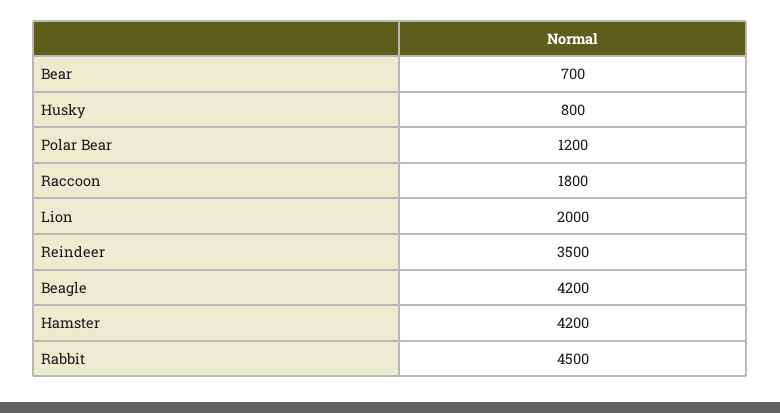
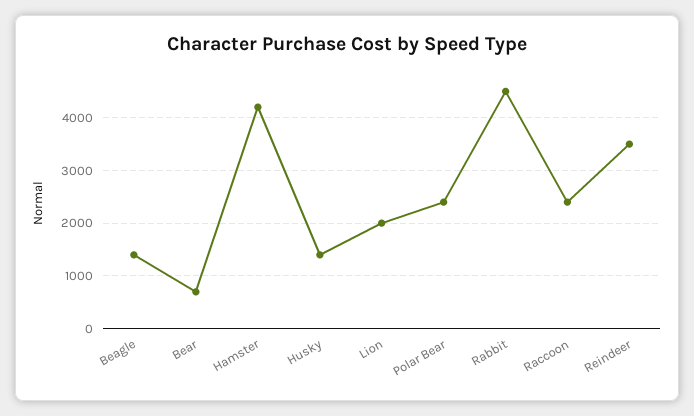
  {
    "Bear": 700,
-   "Husky": 800,
+   "Husky": 1400,
-   "Polar Bear": 1200,
+   "Polar Bear": 2400,
-   "Raccoon": 1800,
+   "Raccoon": 2400,
    "Lion": 2000,
    "Reindeer": 3500,
-   "Beagle": 4200,
+   "Beagle": 1400,
    "Hamster": 4200,
    "Rabbit": 4500
  }

